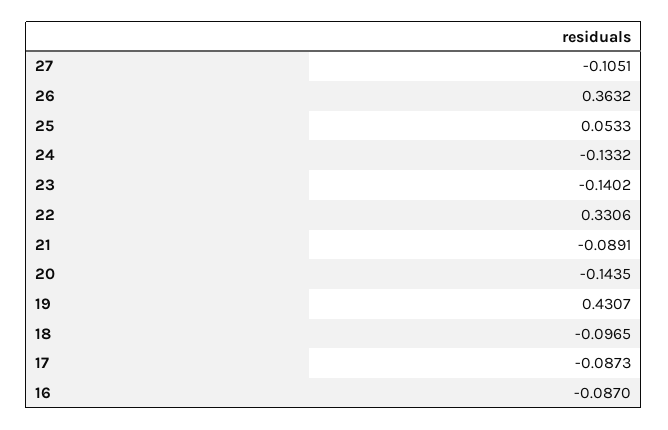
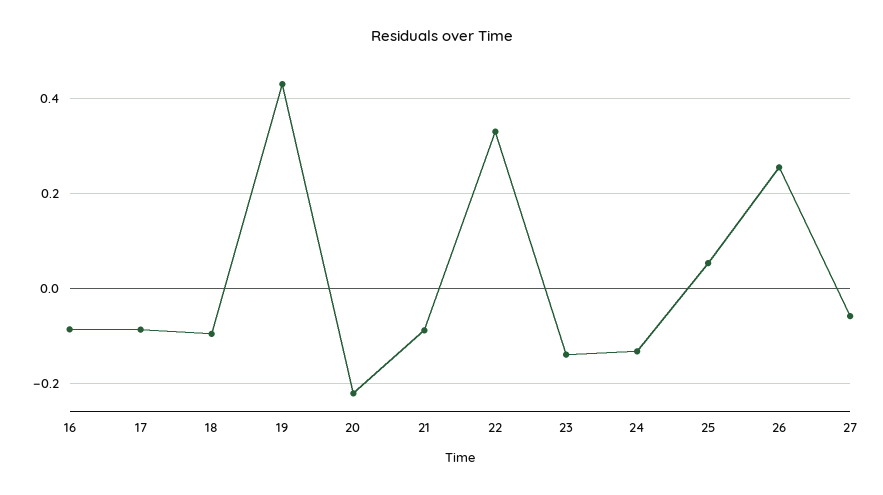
  {
-   "27": -0.1051,
+   "27": -0.06,
-   "26": 0.3632,
+   "26": 0.26,
    "25": 0.0533,
    "24": -0.1332,
    "23": -0.1402,
    "22": 0.3306,
    "21": -0.0891,
-   "20": -0.1435,
+   "20": -0.22,
    "19": 0.4307,
    "18": -0.0965,
    "17": -0.0873,
    "16": -0.087
  }

